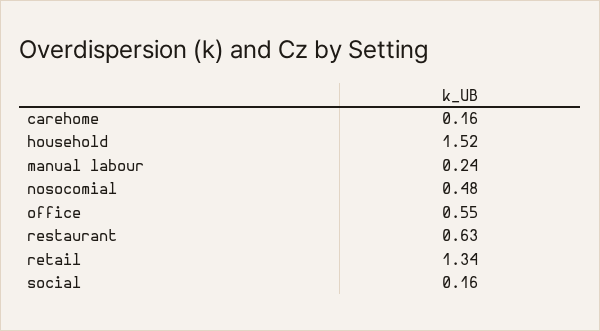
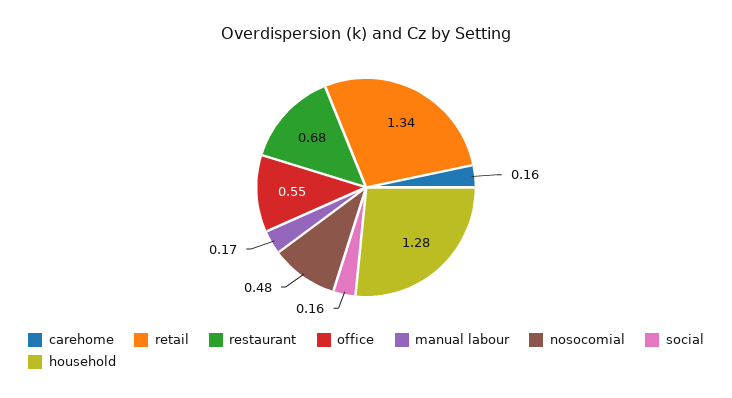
  {
    "carehome": 0.16,
-   "household": 1.52,
+   "household": 1.28,
-   "manual labour": 0.24,
+   "manual labour": 0.17,
    "nosocomial": 0.48,
    "office": 0.55,
-   "restaurant": 0.63,
+   "restaurant": 0.68,
    "retail": 1.34,
    "social": 0.16
  }

